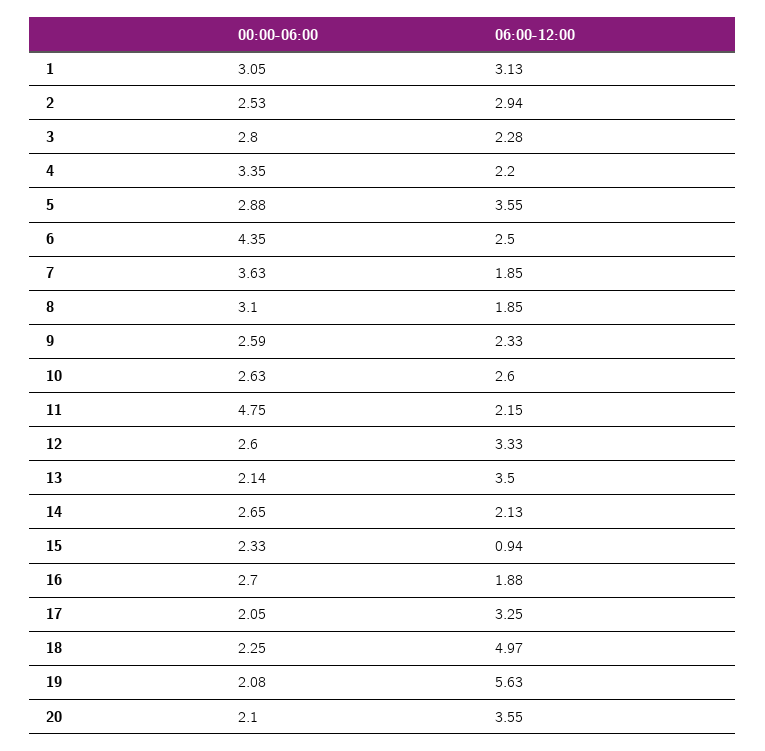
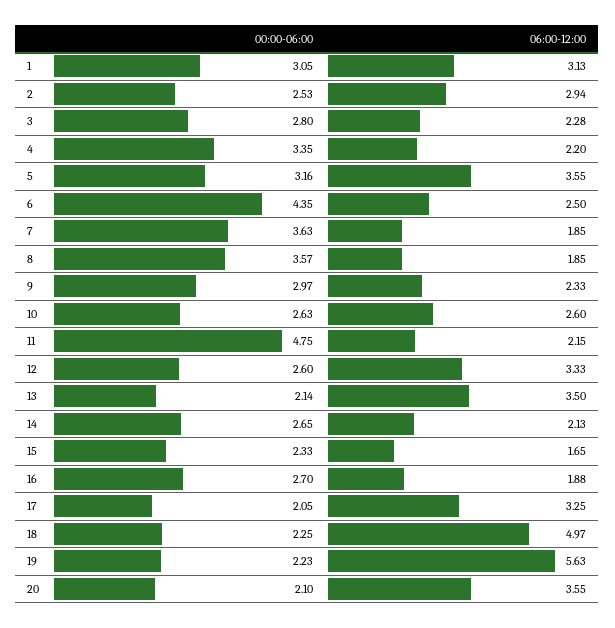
  {
    "00:00-06:00": {
      "1": 3.05,
      "2": 2.53,
      "3": 2.8,
      "4": 3.35,
-     "5": 2.88,
+     "5": 3.16,
      "6": 4.35,
      "7": 3.63,
-     "8": 3.1,
+     "8": 3.57,
-     "9": 2.59,
+     "9": 2.97,
      "10": 2.63,
      "11": 4.75,
      "12": 2.6,
      "13": 2.14,
      "14": 2.65,
      "15": 2.33,
      "16": 2.7,
      "17": 2.05,
      "18": 2.25,
-     "19": 2.08,
+     "19": 2.23,
      "20": 2.1
    },
    "06:00-12:00": {
      "1": 3.13,
      "2": 2.94,
      "3": 2.28,
      "4": 2.2,
      "5": 3.55,
      "6": 2.5,
      "7": 1.85,
      "8": 1.85,
      "9": 2.33,
      "10": 2.6,
      "11": 2.15,
      "12": 3.33,
      "13": 3.5,
      "14": 2.13,
-     "15": 0.94,
+     "15": 1.65,
      "16": 1.88,
      "17": 3.25,
      "18": 4.97,
      "19": 5.63,
      "20": 3.55
    }
  }

